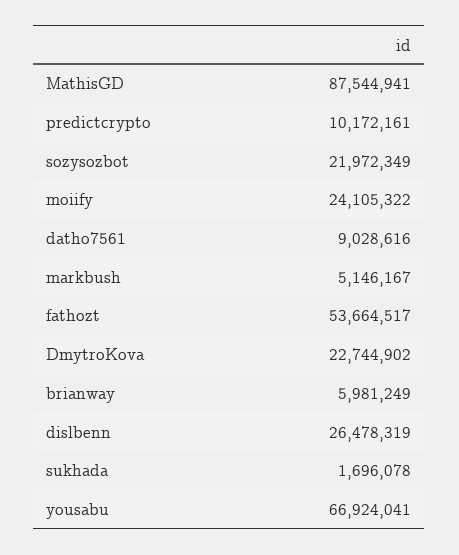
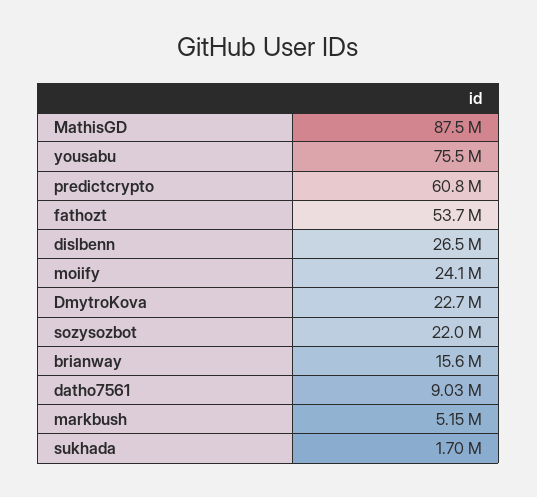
  {
    "MathisGD": 87544941,
-   "predictcrypto": 10172161,
+   "predictcrypto": 60800000,
    "sozysozbot": 21972349,
    "moiify": 24105322,
    "datho7561": 9028616,
    "markbush": 5146167,
    "fathozt": 53664517,
    "DmytroKova": 22744902,
-   "brianway": 5981249,
+   "brianway": 15600000,
    "dislbenn": 26478319,
    "sukhada": 1696078,
-   "yousabu": 66924041
+   "yousabu": 75500000
  }

